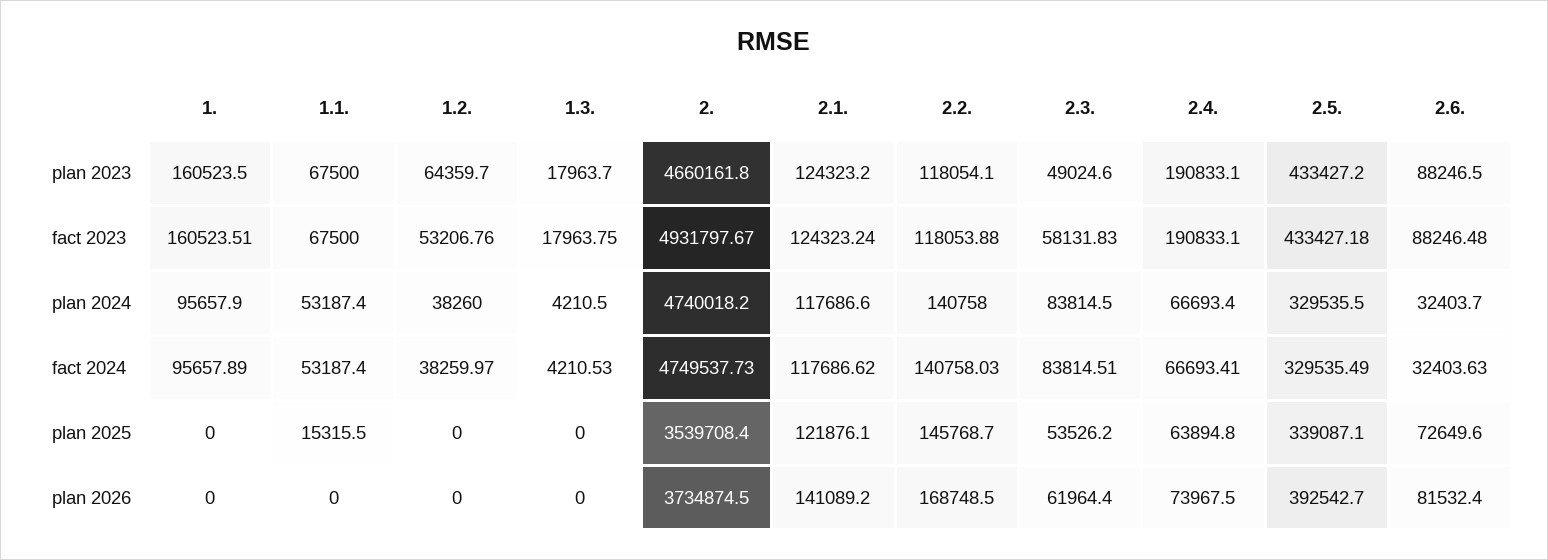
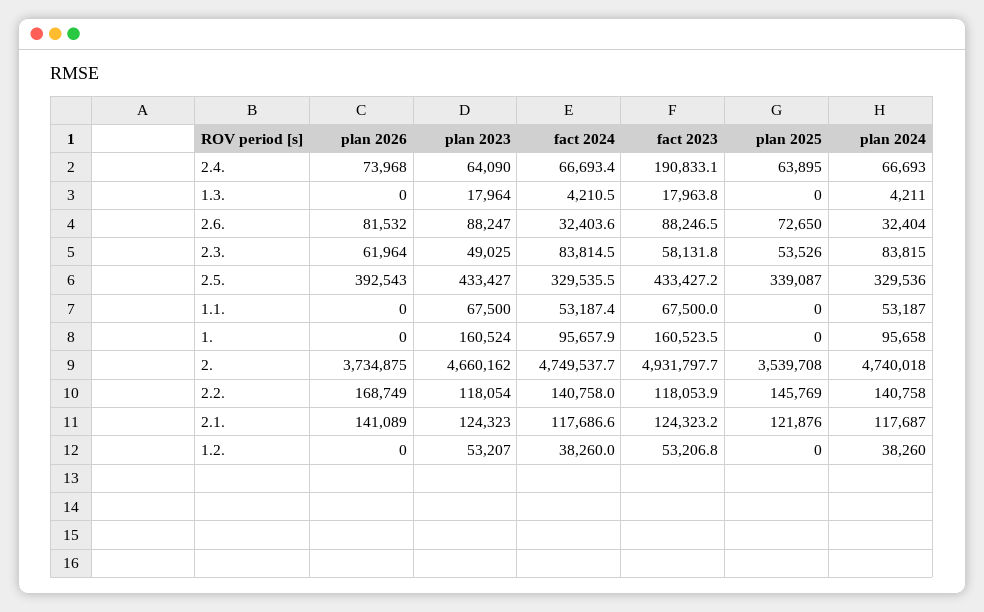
  {
    "1.": {
      "plan 2023": 160523.5,
      "fact 2023": 160523.51,
      "plan 2024": 95657.9,
      "fact 2024": 95657.89,
      "plan 2025": 0,
      "plan 2026": 0
    },
    "1.1.": {
      "plan 2023": 67500,
      "fact 2023": 67500,
      "plan 2024": 53187.4,
      "fact 2024": 53187.4,
-     "plan 2025": 15315.5,
+     "plan 2025": 0,
      "plan 2026": 0
    },
    "1.2.": {
-     "plan 2023": 64359.7,
+     "plan 2023": 53207,
      "fact 2023": 53206.76,
      "plan 2024": 38260,
      "fact 2024": 38259.97,
      "plan 2025": 0,
      "plan 2026": 0
    },
    "1.3.": {
      "plan 2023": 17963.7,
      "fact 2023": 17963.75,
      "plan 2024": 4210.5,
      "fact 2024": 4210.53,
      "plan 2025": 0,
      "plan 2026": 0
    },
    "2.": {
      "plan 2023": 4660161.8,
      "fact 2023": 4931797.67,
      "plan 2024": 4740018.2,
      "fact 2024": 4749537.73,
      "plan 2025": 3539708.4,
      "plan 2026": 3734874.5
    },
    "2.1.": {
      "plan 2023": 124323.2,
      "fact 2023": 124323.24,
      "plan 2024": 117686.6,
      "fact 2024": 117686.62,
      "plan 2025": 121876.1,
      "plan 2026": 141089.2
    },
    "2.2.": {
      "plan 2023": 118054.1,
      "fact 2023": 118053.88,
      "plan 2024": 140758,
      "fact 2024": 140758.03,
      "plan 2025": 145768.7,
      "plan 2026": 168748.5
    },
    "2.3.": {
      "plan 2023": 49024.6,
      "fact 2023": 58131.83,
      "plan 2024": 83814.5,
      "fact 2024": 83814.51,
      "plan 2025": 53526.2,
      "plan 2026": 61964.4
    },
    "2.4.": {
-     "plan 2023": 190833.1,
+     "plan 2023": 64090,
      "fact 2023": 190833.1,
      "plan 2024": 66693.4,
      "fact 2024": 66693.41,
      "plan 2025": 63894.8,
      "plan 2026": 73967.5
    },
    "2.5.": {
      "plan 2023": 433427.2,
      "fact 2023": 433427.18,
      "plan 2024": 329535.5,
      "fact 2024": 329535.49,
      "plan 2025": 339087.1,
      "plan 2026": 392542.7
    },
    "2.6.": {
      "plan 2023": 88246.5,
      "fact 2023": 88246.48,
      "plan 2024": 32403.7,
      "fact 2024": 32403.63,
      "plan 2025": 72649.6,
      "plan 2026": 81532.4
    }
  }

